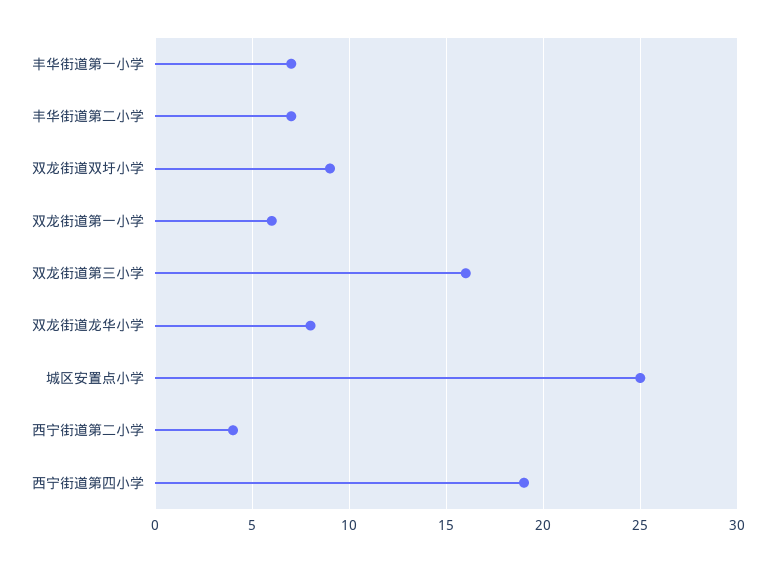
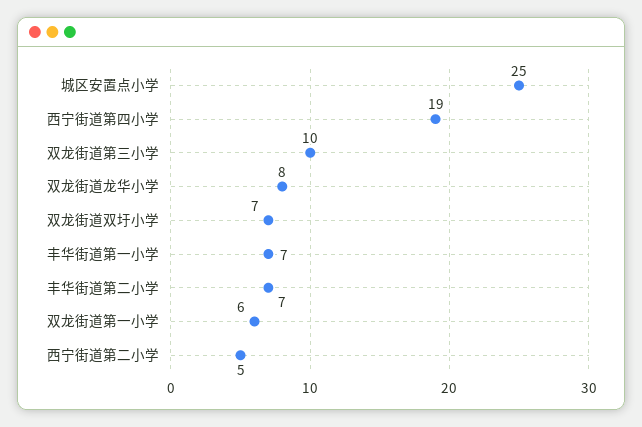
  {
    "丰华街道第一小学": 7,
    "丰华街道第二小学": 7,
-   "双龙街道双圩小学": 9,
+   "双龙街道双圩小学": 7,
    "双龙街道第一小学": 6,
-   "双龙街道第三小学": 16,
+   "双龙街道第三小学": 10,
    "双龙街道龙华小学": 8,
    "城区安置点小学": 25,
-   "西宁街道第二小学": 4,
+   "西宁街道第二小学": 5,
    "西宁街道第四小学": 19
  }

